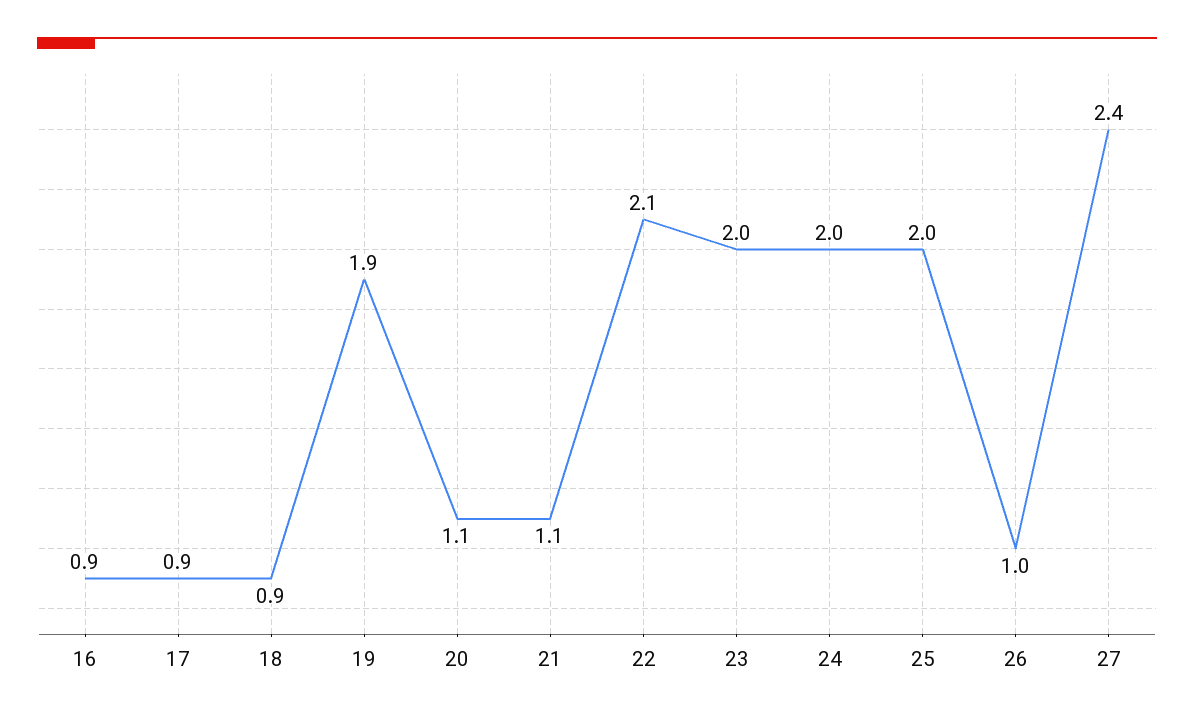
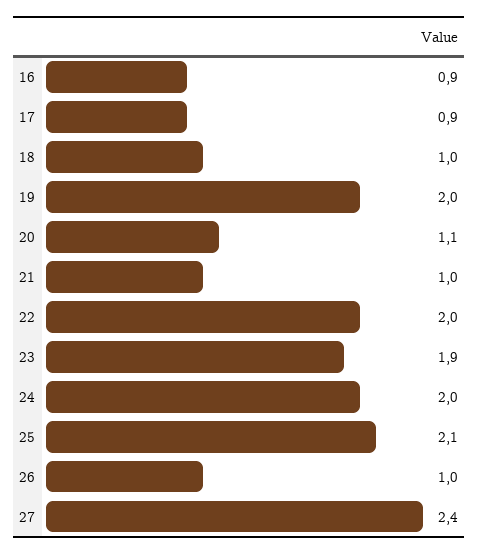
  {
    "16": 0.9,
    "17": 0.9,
-   "18": 0.9,
+   "18": 1,
-   "19": 1.9,
+   "19": 2,
    "20": 1.1,
-   "21": 1.1,
+   "21": 1,
-   "22": 2.1,
+   "22": 2,
-   "23": 2,
+   "23": 1.9,
    "24": 2,
-   "25": 2,
+   "25": 2.1,
    "26": 1,
    "27": 2.4
  }

